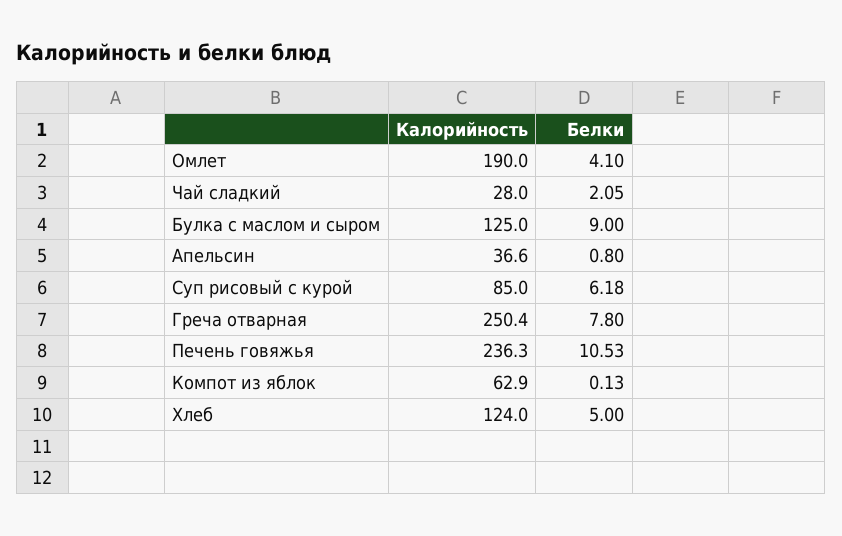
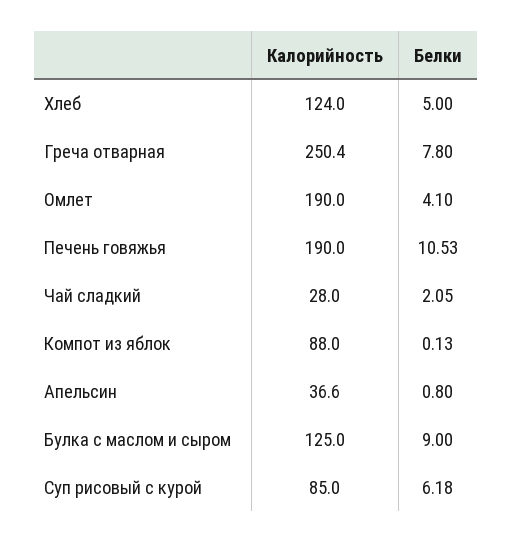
  {
    "Калорийность": {
      "Омлет": 190,
      "Чай сладкий": 28,
      "Булка с маслом и сыром": 125,
      "Апельсин": 36.6,
      "Суп рисовый с курой": 85,
      "Греча отварная": 250.4,
-     "Печень говяжья": 236.3,
+     "Печень говяжья": 190,
-     "Компот из яблок": 62.9,
+     "Компот из яблок": 88,
      "Хлеб": 124
    },
    "Белки": {
      "Омлет": 4.1,
      "Чай сладкий": 2.05,
      "Булка с маслом и сыром": 9,
      "Апельсин": 0.8,
      "Суп рисовый с курой": 6.18,
      "Греча отварная": 7.8,
      "Печень говяжья": 10.53,
      "Компот из яблок": 0.13,
      "Хлеб": 5
    }
  }

